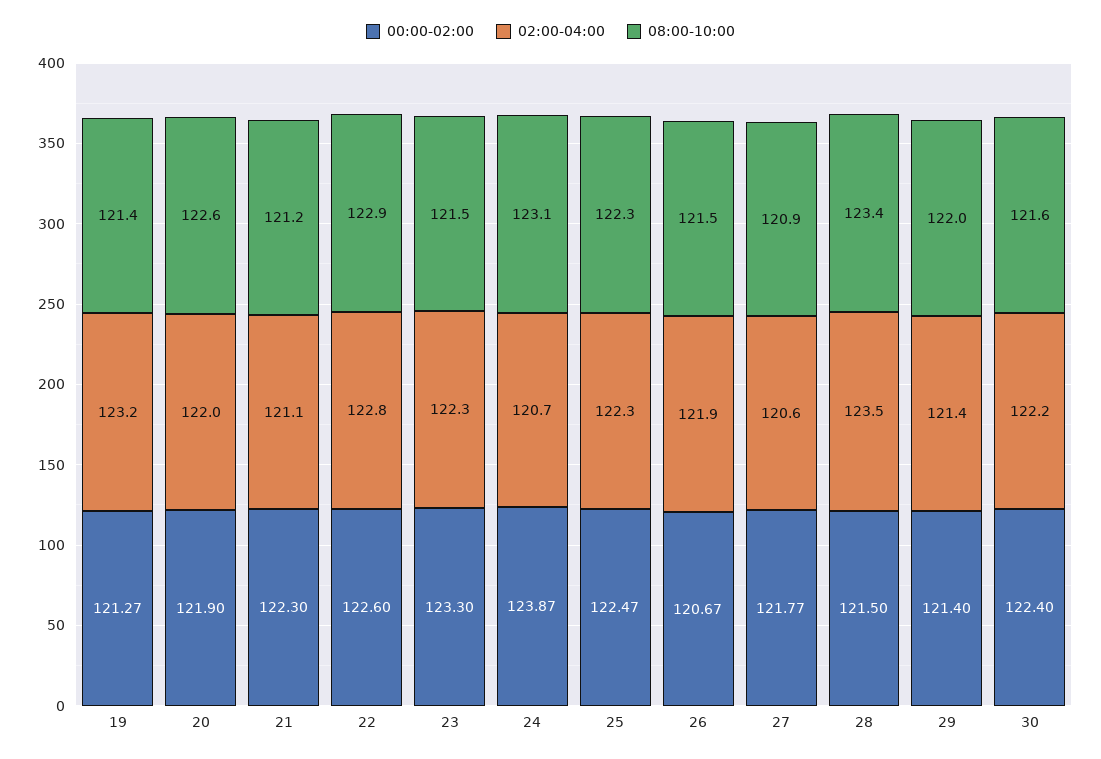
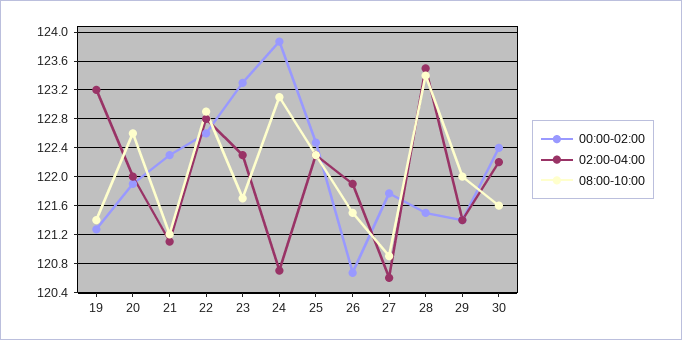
  {
    "00:00-02:00": {
      "19": 121.27,
      "20": 121.9,
      "21": 122.3,
      "22": 122.6,
      "23": 123.3,
      "24": 123.87,
      "25": 122.47,
      "26": 120.67,
      "27": 121.77,
      "28": 121.5,
      "29": 121.4,
      "30": 122.4
    },
    "02:00-04:00": {
      "19": 123.2,
      "20": 122,
      "21": 121.1,
      "22": 122.8,
      "23": 122.3,
      "24": 120.7,
      "25": 122.3,
      "26": 121.9,
      "27": 120.6,
      "28": 123.5,
      "29": 121.4,
      "30": 122.2
    },
    "08:00-10:00": {
      "19": 121.4,
      "20": 122.6,
      "21": 121.2,
      "22": 122.9,
-     "23": 121.5,
+     "23": 121.7,
      "24": 123.1,
      "25": 122.3,
      "26": 121.5,
      "27": 120.9,
      "28": 123.4,
      "29": 122,
      "30": 121.6
    }
  }

